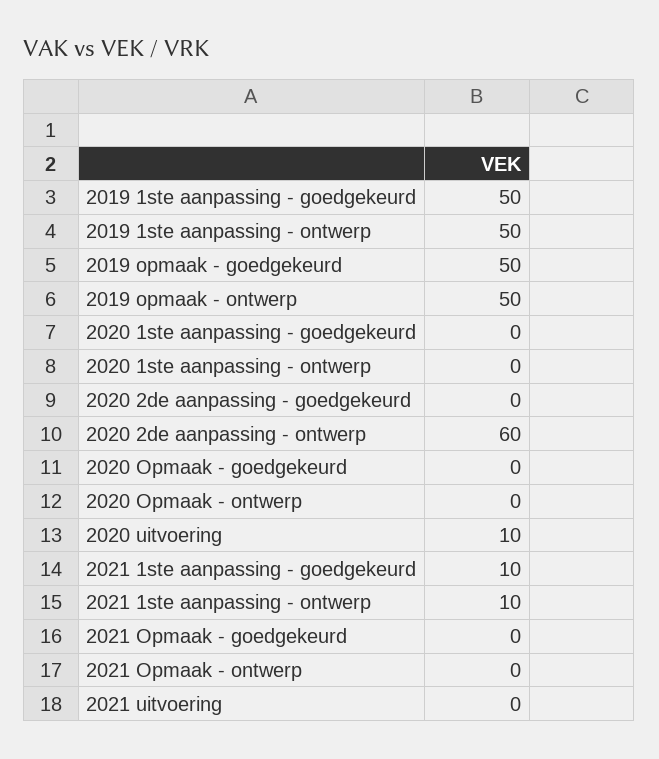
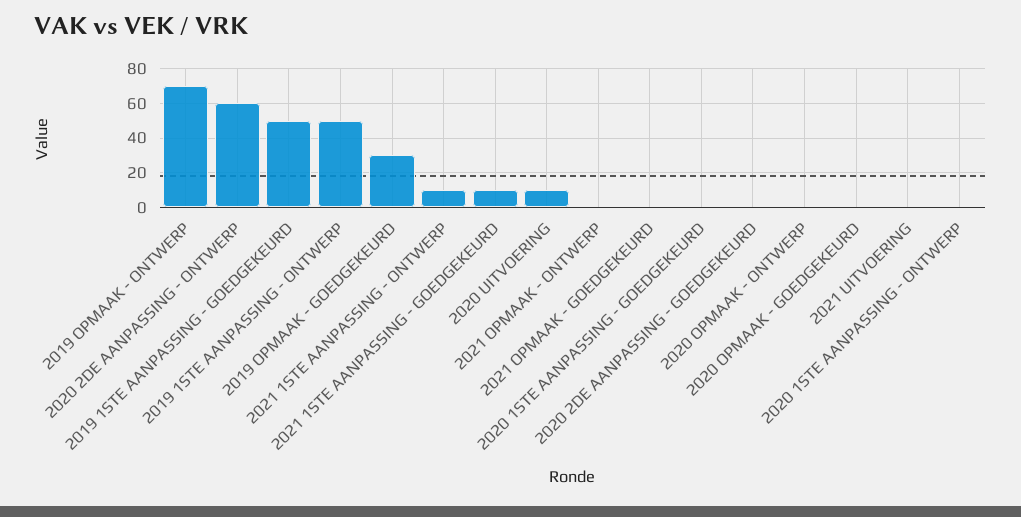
  {
    "2019 1ste aanpassing - goedgekeurd": 50,
    "2019 1ste aanpassing - ontwerp": 50,
-   "2019 opmaak - goedgekeurd": 50,
+   "2019 opmaak - goedgekeurd": 30,
-   "2019 opmaak - ontwerp": 50,
+   "2019 opmaak - ontwerp": 70,
    "2020 1ste aanpassing - goedgekeurd": 0,
    "2020 1ste aanpassing - ontwerp": 0,
    "2020 2de aanpassing - goedgekeurd": 0,
    "2020 2de aanpassing - ontwerp": 60,
    "2020 Opmaak - goedgekeurd": 0,
    "2020 Opmaak - ontwerp": 0,
    "2020 uitvoering": 10,
    "2021 1ste aanpassing - goedgekeurd": 10,
    "2021 1ste aanpassing - ontwerp": 10,
    "2021 Opmaak - goedgekeurd": 0,
    "2021 Opmaak - ontwerp": 0,
    "2021 uitvoering": 0
  }

